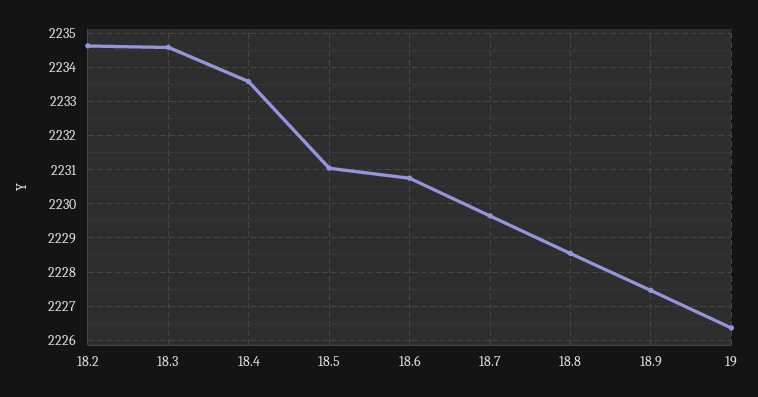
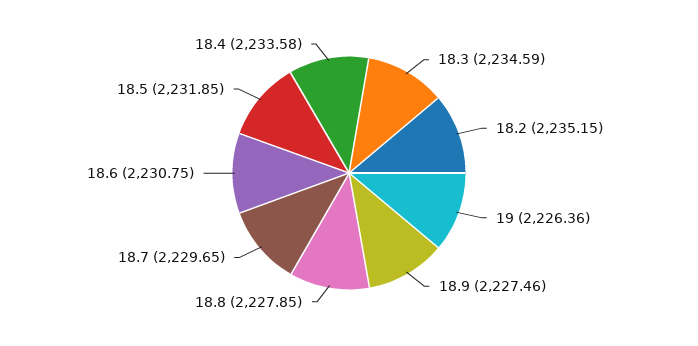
  {
-   "18.2": 2234.6,
+   "18.2": 2235.15,
    "18.3": 2234.59,
    "18.4": 2233.58,
-   "18.5": 2231,
+   "18.5": 2231.85,
    "18.6": 2230.75,
    "18.7": 2229.65,
-   "18.8": 2228.6,
+   "18.8": 2227.85,
    "18.9": 2227.46,
    "19": 2226.36
  }

